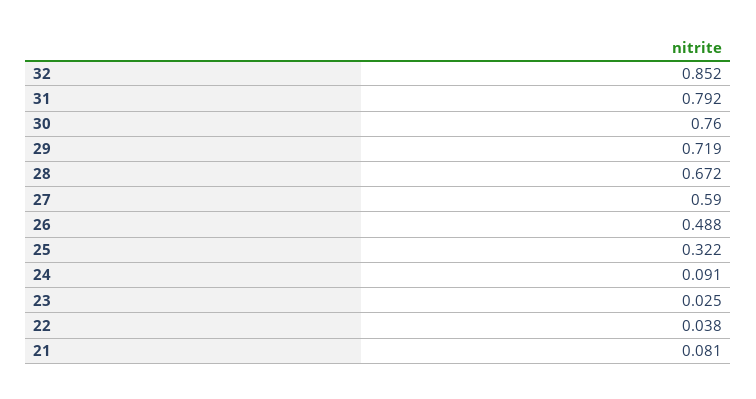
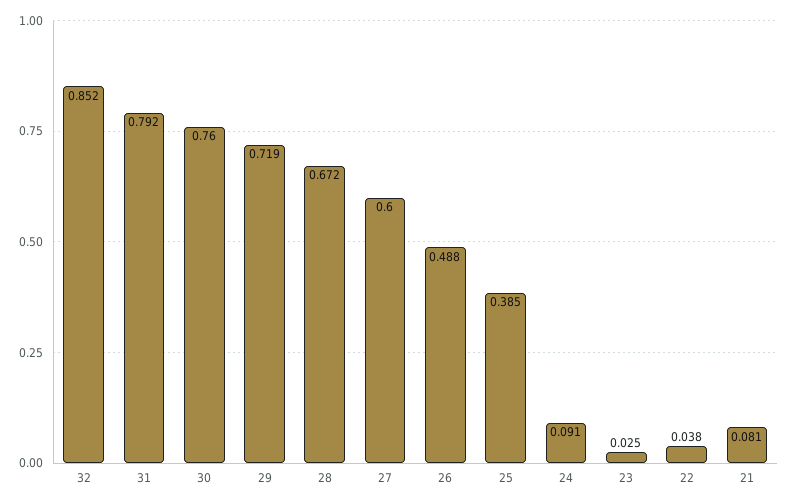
  {
    "32": 0.852,
    "31": 0.792,
    "30": 0.76,
    "29": 0.719,
    "28": 0.672,
-   "27": 0.59,
+   "27": 0.6,
    "26": 0.488,
-   "25": 0.322,
+   "25": 0.385,
    "24": 0.091,
    "23": 0.025,
    "22": 0.038,
    "21": 0.081
  }

